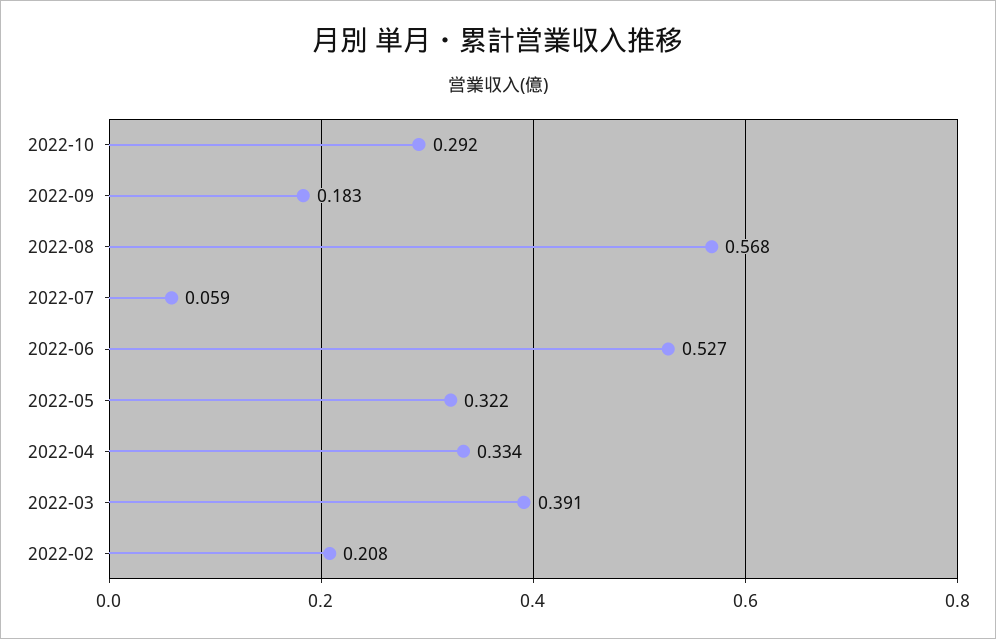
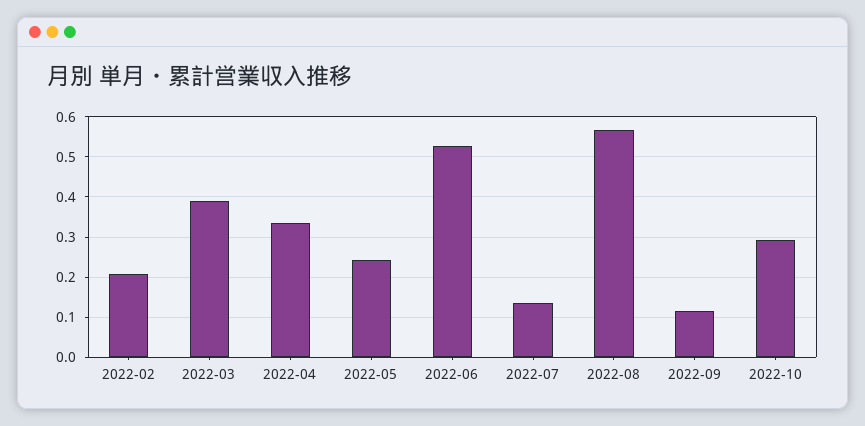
  {
    "2022-10": 0.292,
-   "2022-09": 0.183,
+   "2022-09": 0.12,
    "2022-08": 0.568,
-   "2022-07": 0.059,
+   "2022-07": 0.14,
    "2022-06": 0.527,
-   "2022-05": 0.322,
+   "2022-05": 0.24,
    "2022-04": 0.334,
    "2022-03": 0.391,
    "2022-02": 0.208
  }

